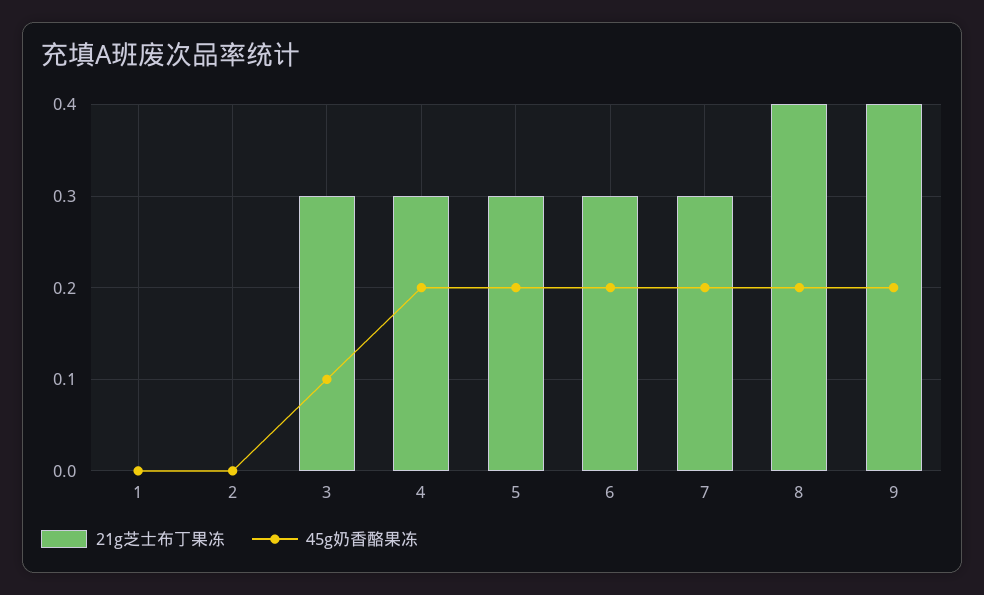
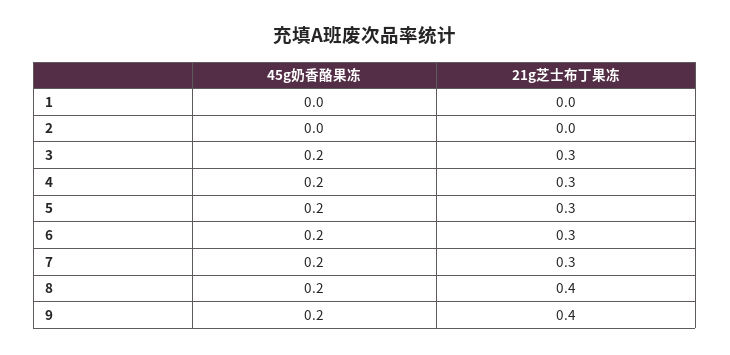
  {
    "21g芝士布丁果冻": {
      "1": 0,
      "2": 0,
      "3": 0.3,
      "4": 0.3,
      "5": 0.3,
      "6": 0.3,
      "7": 0.3,
      "8": 0.4,
      "9": 0.4
    },
    "45g奶香酪果冻": {
      "1": 0,
      "2": 0,
-     "3": 0.1,
+     "3": 0.2,
      "4": 0.2,
      "5": 0.2,
      "6": 0.2,
      "7": 0.2,
      "8": 0.2,
      "9": 0.2
    }
  }

